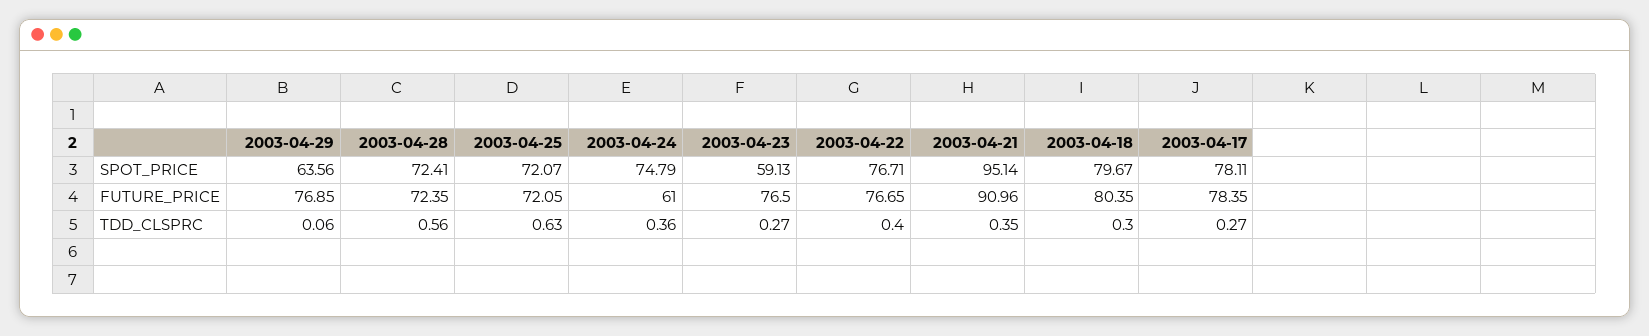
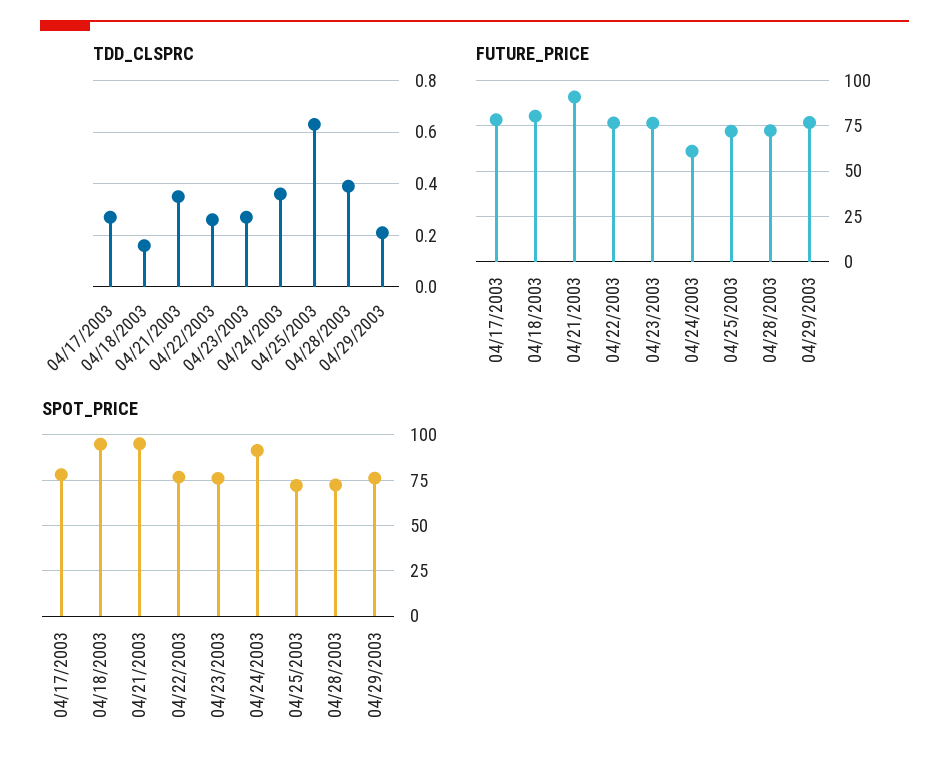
  {
    "SPOT_PRICE": {
-     "2003-04-29": 63.56,
+     "2003-04-29": 75,
      "2003-04-28": 72.41,
      "2003-04-25": 72.07,
-     "2003-04-24": 74.79,
+     "2003-04-24": 90,
-     "2003-04-23": 59.13,
+     "2003-04-23": 75,
      "2003-04-22": 76.71,
      "2003-04-21": 95.14,
-     "2003-04-18": 79.67,
+     "2003-04-18": 95,
      "2003-04-17": 78.11
    },
    "FUTURE_PRICE": {
      "2003-04-29": 76.85,
      "2003-04-28": 72.35,
      "2003-04-25": 72.05,
      "2003-04-24": 61,
      "2003-04-23": 76.5,
      "2003-04-22": 76.65,
      "2003-04-21": 90.96,
      "2003-04-18": 80.35,
      "2003-04-17": 78.35
    },
    "TDD_CLSPRC": {
-     "2003-04-29": 0.06,
+     "2003-04-29": 0.2,
-     "2003-04-28": 0.56,
+     "2003-04-28": 0.4,
      "2003-04-25": 0.63,
      "2003-04-24": 0.36,
      "2003-04-23": 0.27,
-     "2003-04-22": 0.4,
+     "2003-04-22": 0.25,
      "2003-04-21": 0.35,
-     "2003-04-18": 0.3,
+     "2003-04-18": 0.15,
      "2003-04-17": 0.27
    }
  }

